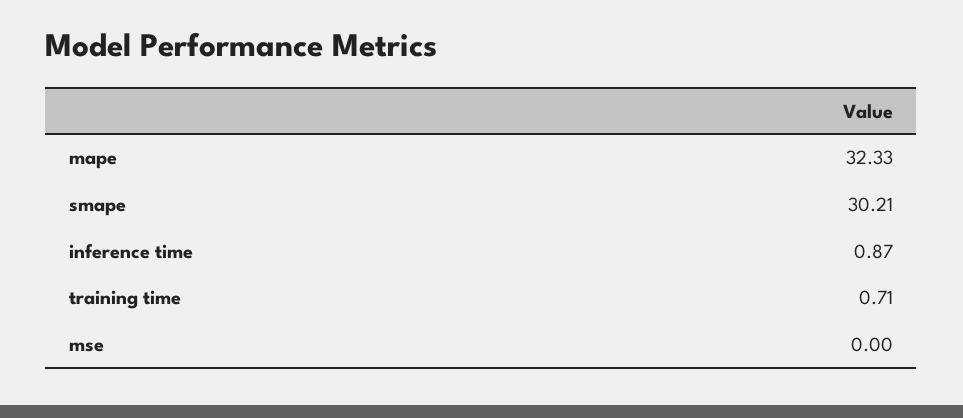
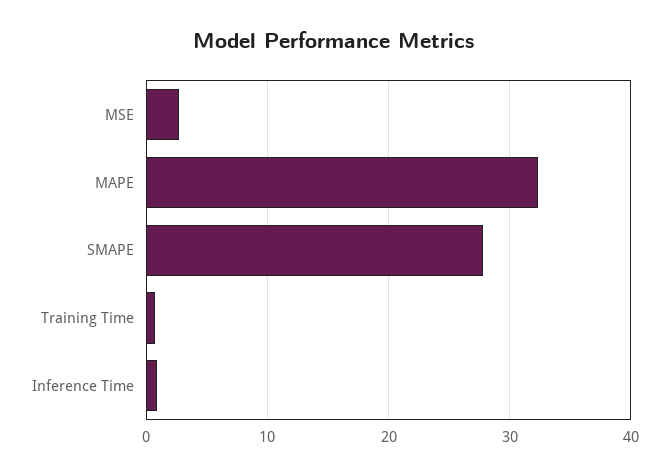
  {
    "mape": 32.33,
-   "smape": 30.21,
+   "smape": 28,
    "inference time": 0.87,
    "training time": 0.71,
-   "mse": 0
+   "mse": 3
  }

